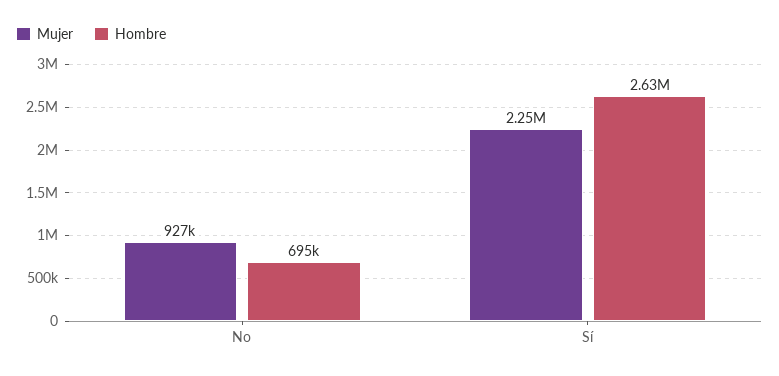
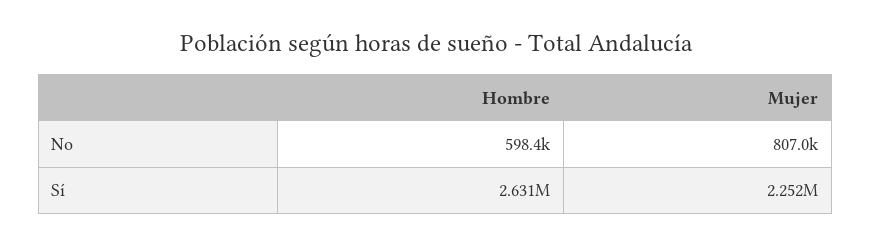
  {
    "Mujer": {
-     "No": 927000,
+     "No": 807000,
      "Sí": 2252000
    },
    "Hombre": {
-     "No": 695000,
+     "No": 598400,
      "Sí": 2631000
    }
  }

